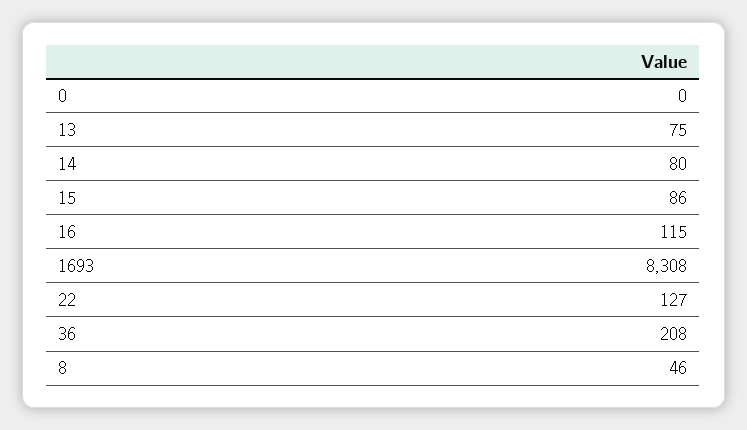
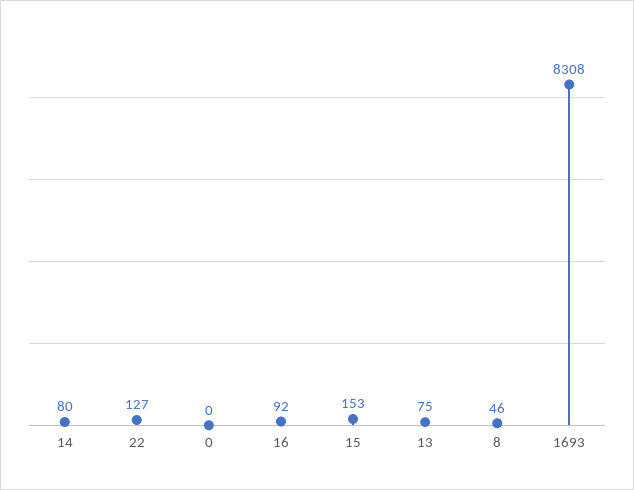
  {
    "0": 0,
    "13": 75,
    "14": 80,
-   "15": 86,
+   "15": 153,
-   "16": 115,
+   "16": 92,
    "1693": 8308,
    "22": 127,
-   "36": 208,
    "8": 46
  }

